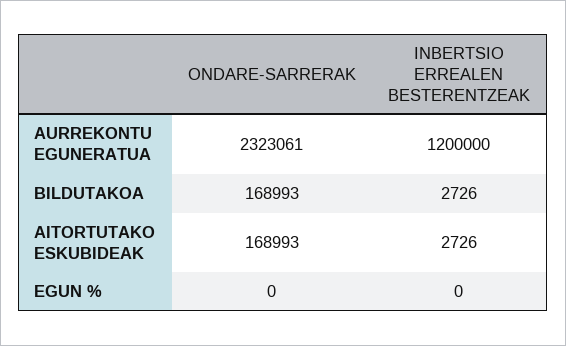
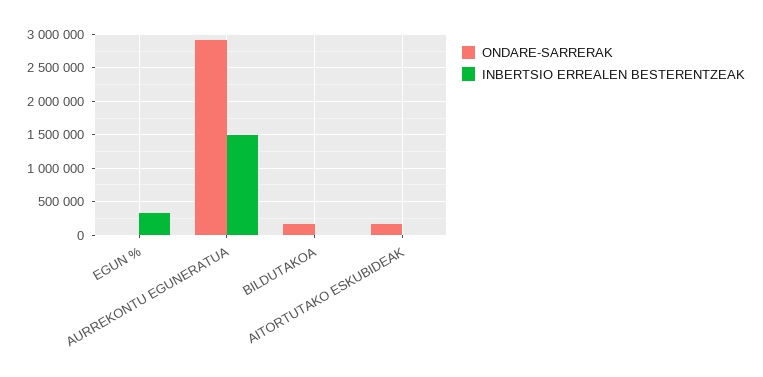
  {
    "ONDARE-SARRERAK": {
-     "AURREKONTU EGUNERATUA": 2323061,
+     "AURREKONTU EGUNERATUA": 2900000,
      "BILDUTAKOA": 168993,
      "AITORTUTAKO ESKUBIDEAK": 168993,
      "EGUN %": 0
    },
    "INBERTSIO ERREALEN BESTERENTZEAK": {
-     "AURREKONTU EGUNERATUA": 1200000,
+     "AURREKONTU EGUNERATUA": 1500000,
      "BILDUTAKOA": 2726,
      "AITORTUTAKO ESKUBIDEAK": 2726,
-     "EGUN %": 0
+     "EGUN %": 300000
    }
  }

